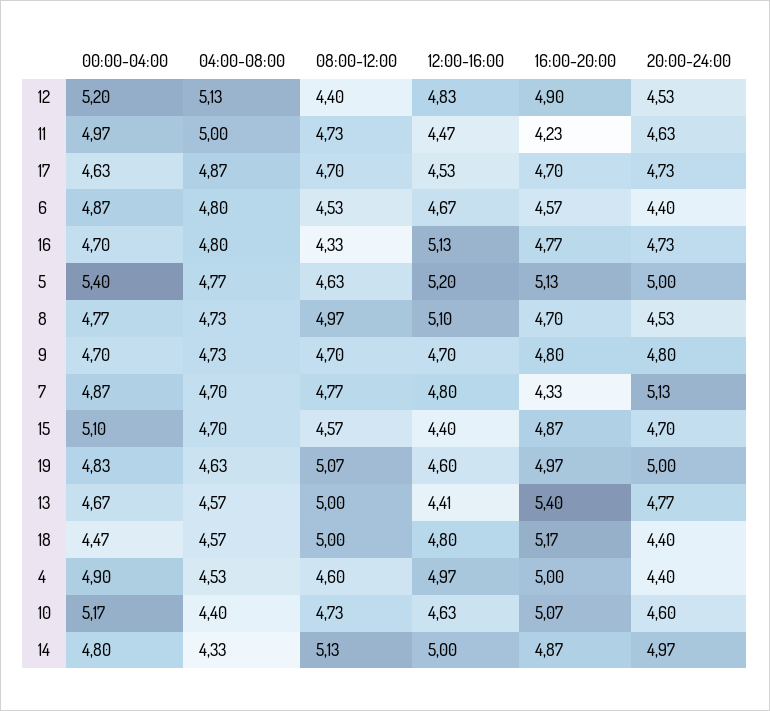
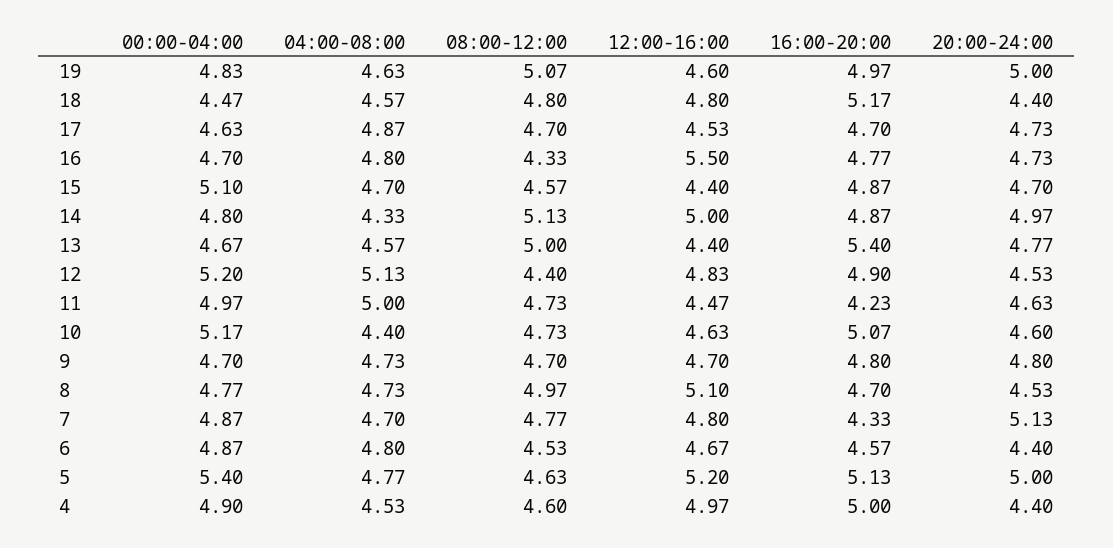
  {
    "00:00-04:00": {
      "12": 5.2,
      "11": 4.97,
      "17": 4.63,
      "6": 4.87,
      "16": 4.7,
      "5": 5.4,
      "8": 4.77,
      "9": 4.7,
      "7": 4.87,
      "15": 5.1,
      "19": 4.83,
      "13": 4.67,
      "18": 4.47,
      "4": 4.9,
      "10": 5.17,
      "14": 4.8
    },
    "04:00-08:00": {
      "12": 5.13,
      "11": 5,
      "17": 4.87,
      "6": 4.8,
      "16": 4.8,
      "5": 4.77,
      "8": 4.73,
      "9": 4.73,
      "7": 4.7,
      "15": 4.7,
      "19": 4.63,
      "13": 4.57,
      "18": 4.57,
      "4": 4.53,
      "10": 4.4,
      "14": 4.33
    },
    "08:00-12:00": {
      "12": 4.4,
      "11": 4.73,
      "17": 4.7,
      "6": 4.53,
      "16": 4.33,
      "5": 4.63,
      "8": 4.97,
      "9": 4.7,
      "7": 4.77,
      "15": 4.57,
      "19": 5.07,
      "13": 5,
-     "18": 5,
+     "18": 4.8,
      "4": 4.6,
      "10": 4.73,
      "14": 5.13
    },
    "12:00-16:00": {
      "12": 4.83,
      "11": 4.47,
      "17": 4.53,
      "6": 4.67,
-     "16": 5.13,
+     "16": 5.5,
      "5": 5.2,
      "8": 5.1,
      "9": 4.7,
      "7": 4.8,
      "15": 4.4,
      "19": 4.6,
-     "13": 4.41,
+     "13": 4.4,
      "18": 4.8,
      "4": 4.97,
      "10": 4.63,
      "14": 5
    },
    "16:00-20:00": {
      "12": 4.9,
      "11": 4.23,
      "17": 4.7,
      "6": 4.57,
      "16": 4.77,
      "5": 5.13,
      "8": 4.7,
      "9": 4.8,
      "7": 4.33,
      "15": 4.87,
      "19": 4.97,
      "13": 5.4,
      "18": 5.17,
      "4": 5,
      "10": 5.07,
      "14": 4.87
    },
    "20:00-24:00": {
      "12": 4.53,
      "11": 4.63,
      "17": 4.73,
      "6": 4.4,
      "16": 4.73,
      "5": 5,
      "8": 4.53,
      "9": 4.8,
      "7": 5.13,
      "15": 4.7,
      "19": 5,
      "13": 4.77,
      "18": 4.4,
      "4": 4.4,
      "10": 4.6,
      "14": 4.97
    }
  }

